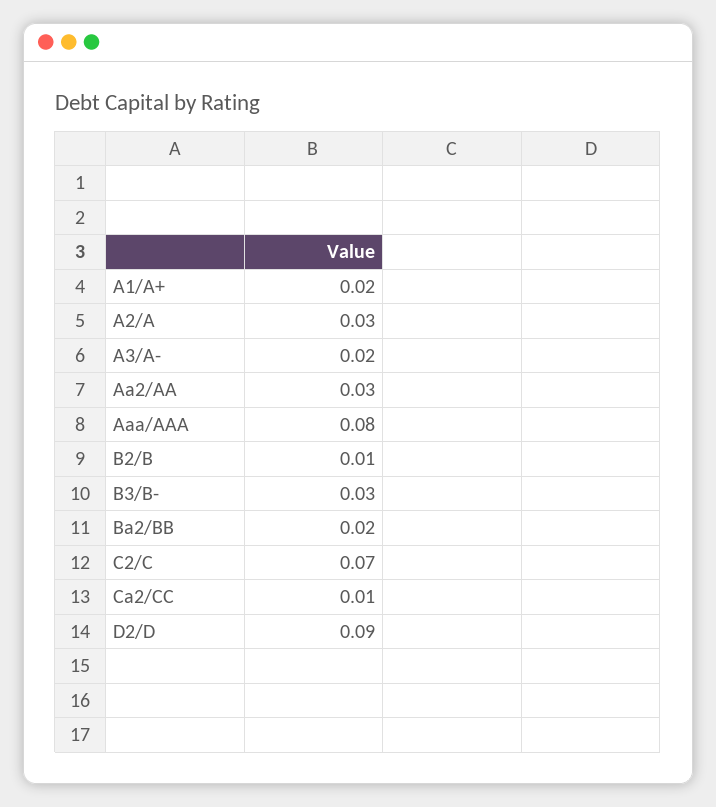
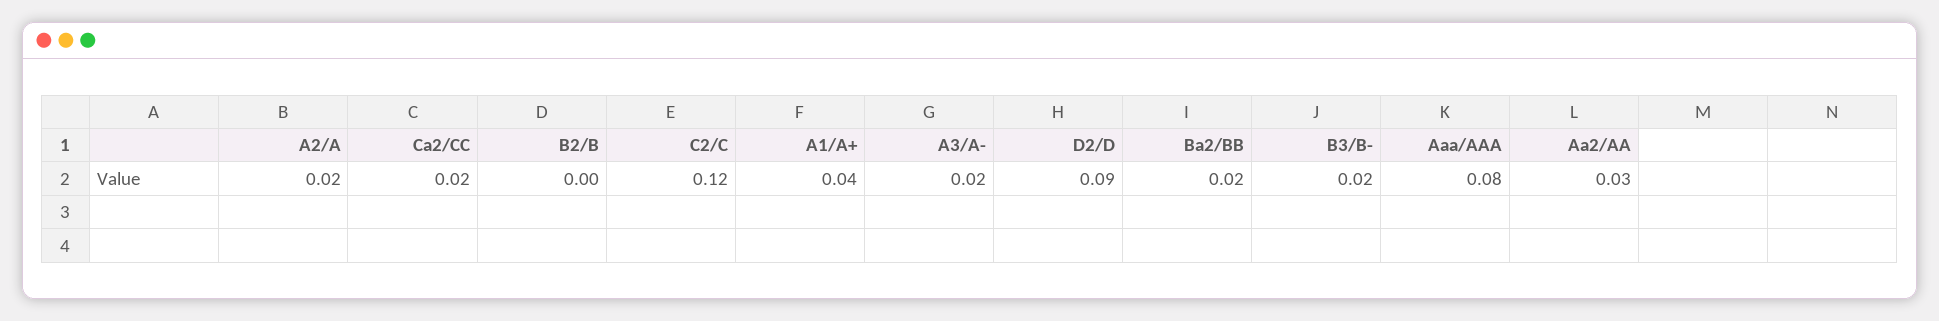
  {
-   "A1/A+": 0.02,
+   "A1/A+": 0.04,
-   "A2/A": 0.03,
+   "A2/A": 0.02,
    "A3/A-": 0.02,
    "Aa2/AA": 0.03,
    "Aaa/AAA": 0.08,
-   "B2/B": 0.01,
+   "B2/B": 0,
-   "B3/B-": 0.03,
+   "B3/B-": 0.02,
    "Ba2/BB": 0.02,
-   "C2/C": 0.07,
+   "C2/C": 0.12,
-   "Ca2/CC": 0.01,
+   "Ca2/CC": 0.02,
    "D2/D": 0.09
  }

